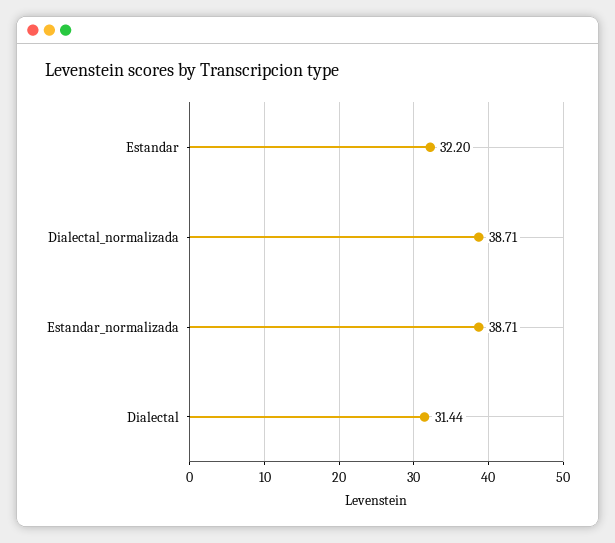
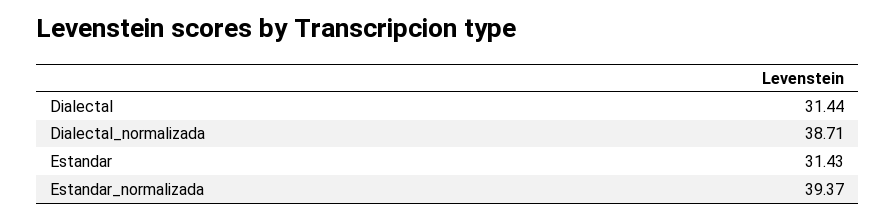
  {
-   "Estandar": 32.2,
+   "Estandar": 31.43,
    "Dialectal_normalizada": 38.71,
-   "Estandar_normalizada": 38.71,
+   "Estandar_normalizada": 39.37,
    "Dialectal": 31.44
  }

